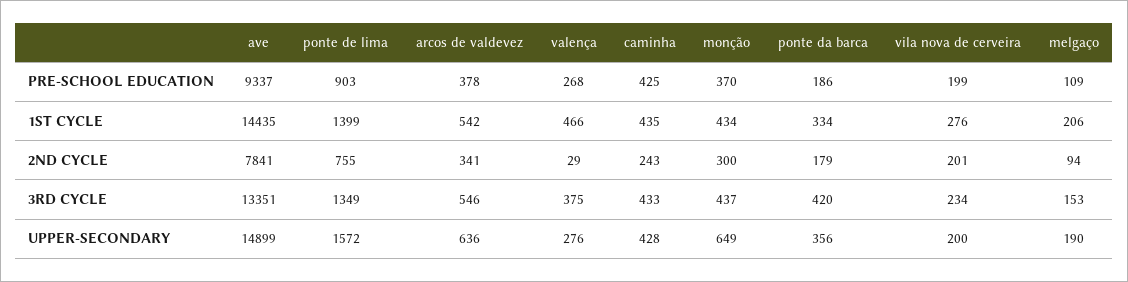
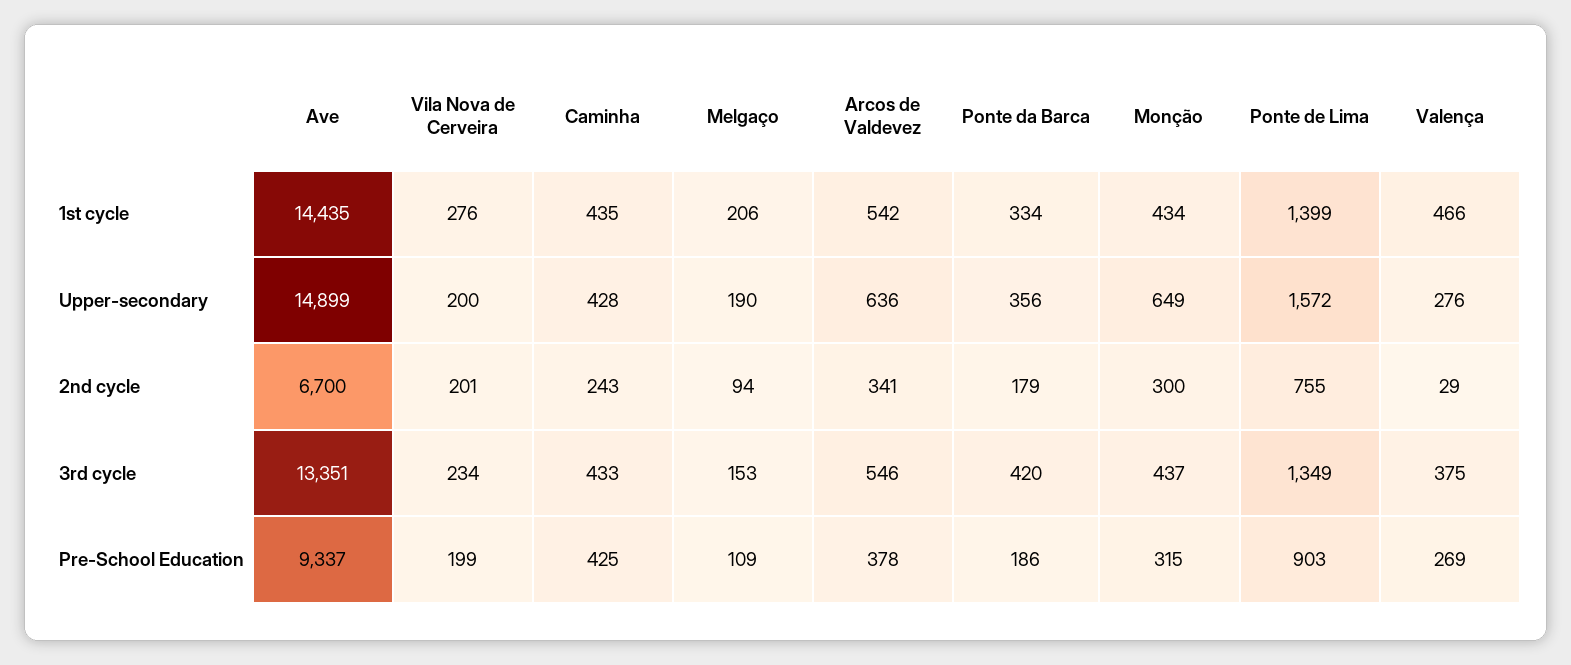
  {
    "ave": {
      "PRE-SCHOOL EDUCATION": 9337,
      "1ST CYCLE": 14435,
-     "2ND CYCLE": 7841,
+     "2ND CYCLE": 6700,
      "3RD CYCLE": 13351,
      "UPPER-SECONDARY": 14899
    },
    "ponte de lima": {
      "PRE-SCHOOL EDUCATION": 903,
      "1ST CYCLE": 1399,
      "2ND CYCLE": 755,
      "3RD CYCLE": 1349,
      "UPPER-SECONDARY": 1572
    },
    "arcos de valdevez": {
      "PRE-SCHOOL EDUCATION": 378,
      "1ST CYCLE": 542,
      "2ND CYCLE": 341,
      "3RD CYCLE": 546,
      "UPPER-SECONDARY": 636
    },
    "valença": {
-     "PRE-SCHOOL EDUCATION": 268,
+     "PRE-SCHOOL EDUCATION": 269,
      "1ST CYCLE": 466,
      "2ND CYCLE": 29,
      "3RD CYCLE": 375,
      "UPPER-SECONDARY": 276
    },
    "caminha": {
      "PRE-SCHOOL EDUCATION": 425,
      "1ST CYCLE": 435,
      "2ND CYCLE": 243,
      "3RD CYCLE": 433,
      "UPPER-SECONDARY": 428
    },
    "monção": {
-     "PRE-SCHOOL EDUCATION": 370,
+     "PRE-SCHOOL EDUCATION": 315,
      "1ST CYCLE": 434,
      "2ND CYCLE": 300,
      "3RD CYCLE": 437,
      "UPPER-SECONDARY": 649
    },
    "ponte da barca": {
      "PRE-SCHOOL EDUCATION": 186,
      "1ST CYCLE": 334,
      "2ND CYCLE": 179,
      "3RD CYCLE": 420,
      "UPPER-SECONDARY": 356
    },
    "vila nova de cerveira": {
      "PRE-SCHOOL EDUCATION": 199,
      "1ST CYCLE": 276,
      "2ND CYCLE": 201,
      "3RD CYCLE": 234,
      "UPPER-SECONDARY": 200
    },
    "melgaço": {
      "PRE-SCHOOL EDUCATION": 109,
      "1ST CYCLE": 206,
      "2ND CYCLE": 94,
      "3RD CYCLE": 153,
      "UPPER-SECONDARY": 190
    }
  }

